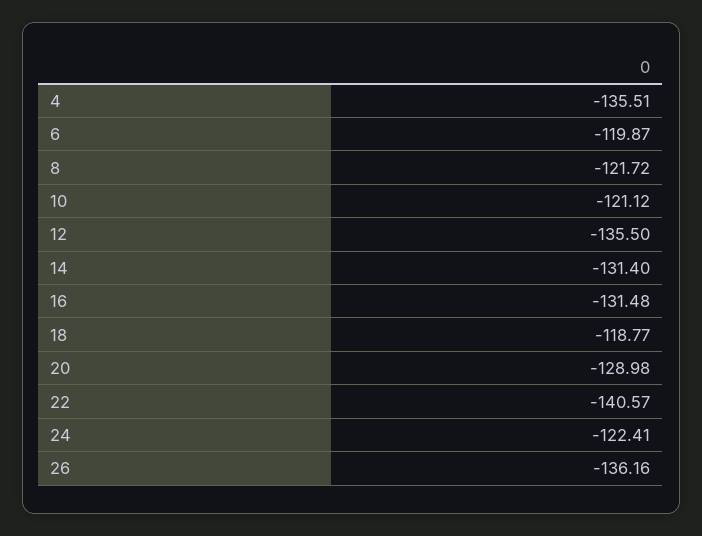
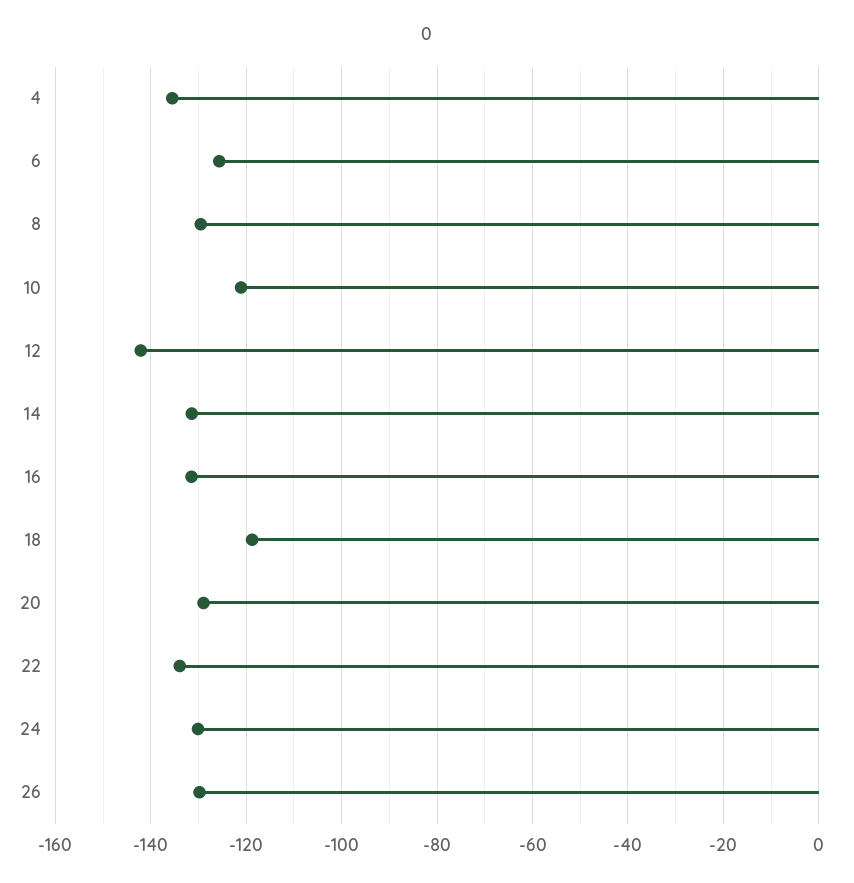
  {
    "4": -135.51,
-   "6": -119.87,
+   "6": -126,
-   "8": -121.72,
+   "8": -130,
    "10": -121.12,
-   "12": -135.5,
+   "12": -142,
    "14": -131.4,
    "16": -131.48,
    "18": -118.77,
    "20": -128.98,
-   "22": -140.57,
+   "22": -134,
-   "24": -122.41,
+   "24": -130,
-   "26": -136.16
+   "26": -130
  }

